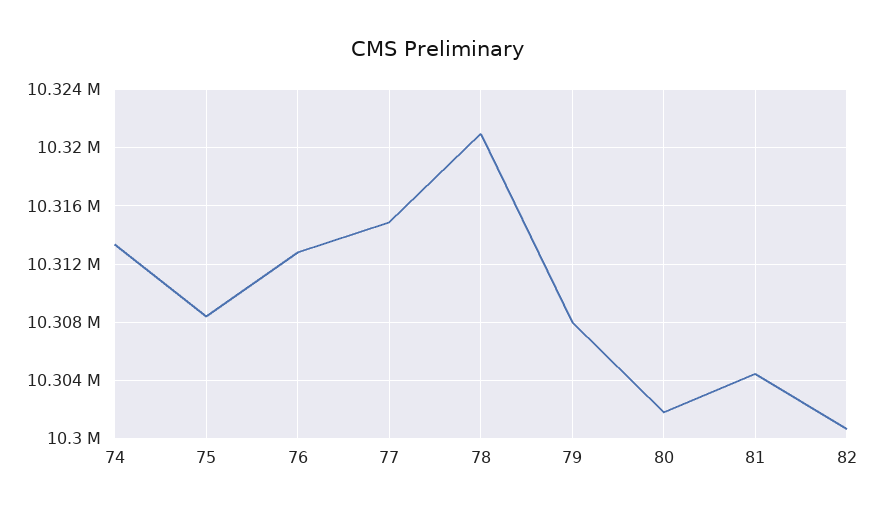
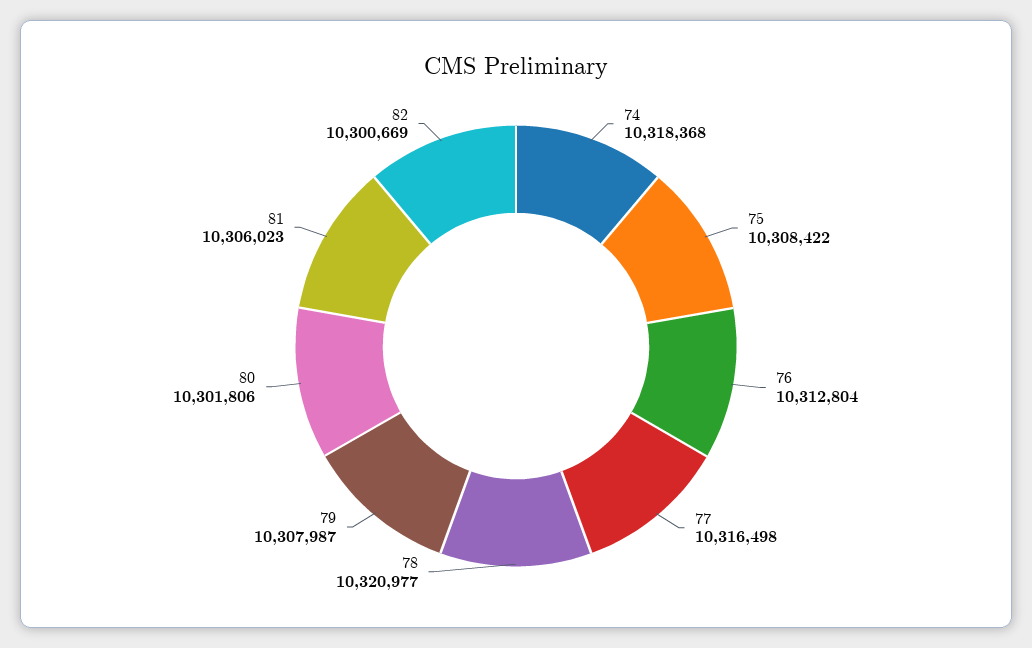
  {
-   "74": 10313500,
+   "74": 10318368,
    "75": 10308422,
    "76": 10312804,
-   "77": 10315000,
+   "77": 10316498,
    "78": 10320977,
    "79": 10307987,
    "80": 10301806,
-   "81": 10304500,
+   "81": 10306023,
    "82": 10300669
  }

